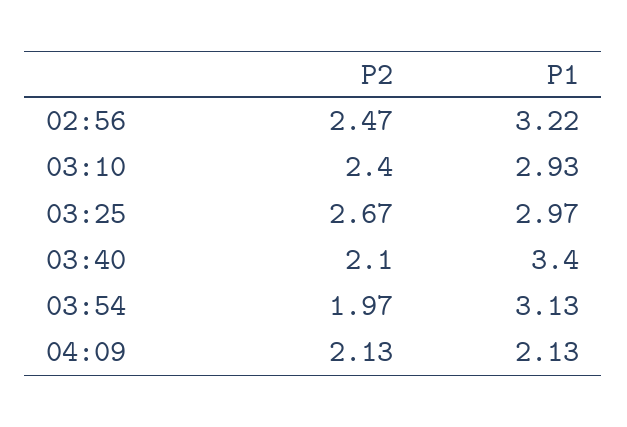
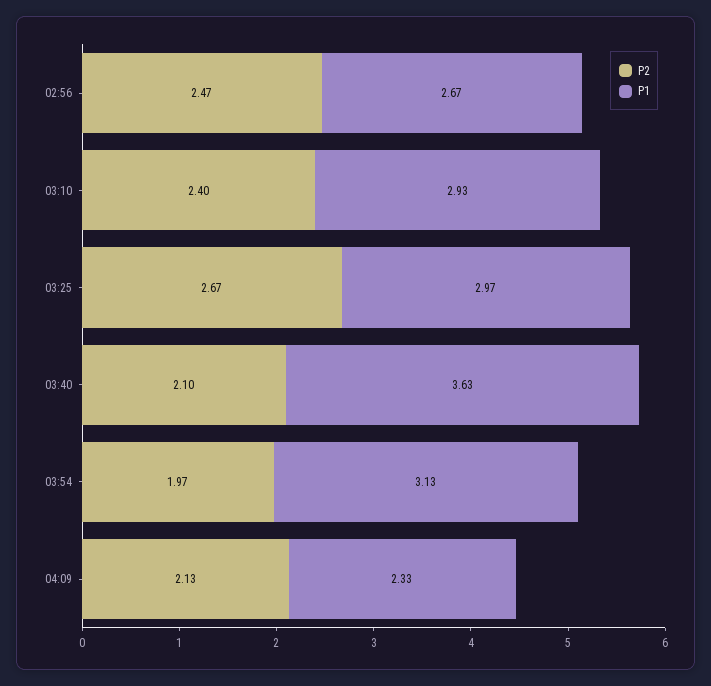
  {
    "P2": {
      "02:56": 2.47,
      "03:10": 2.4,
      "03:25": 2.67,
      "03:40": 2.1,
      "03:54": 1.97,
      "04:09": 2.13
    },
    "P1": {
-     "02:56": 3.22,
+     "02:56": 2.67,
      "03:10": 2.93,
      "03:25": 2.97,
-     "03:40": 3.4,
+     "03:40": 3.63,
      "03:54": 3.13,
-     "04:09": 2.13
+     "04:09": 2.33
    }
  }

